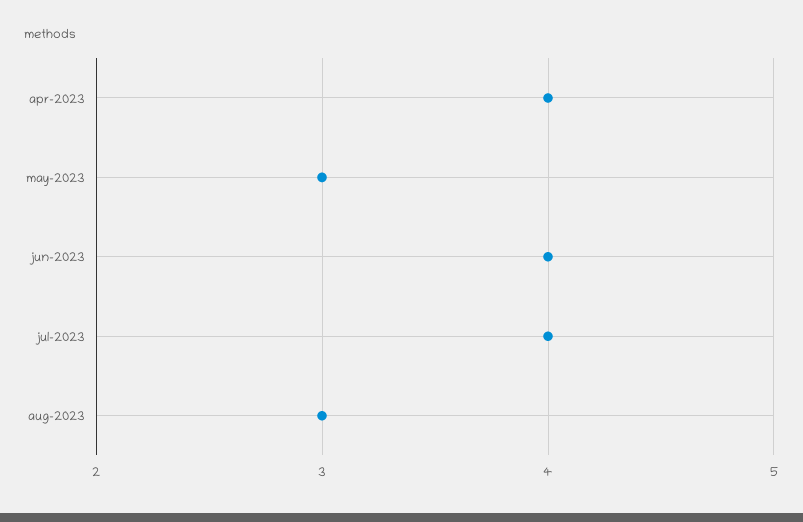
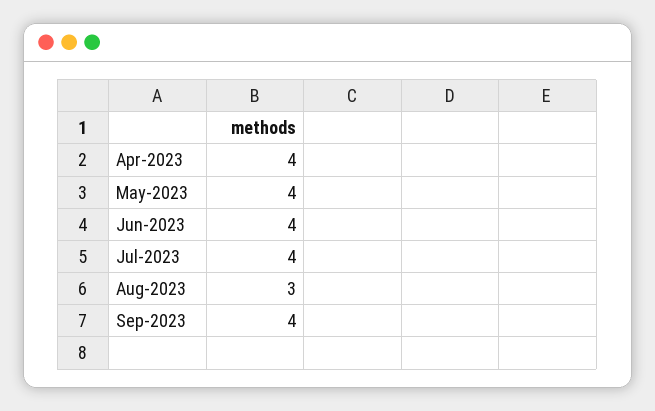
  {
    "apr-2023": 4,
-   "may-2023": 3,
+   "may-2023": 4,
    "jun-2023": 4,
    "jul-2023": 4,
-   "aug-2023": 3
+   "aug-2023": 3,
+   "Sep-2023": 4
  }

